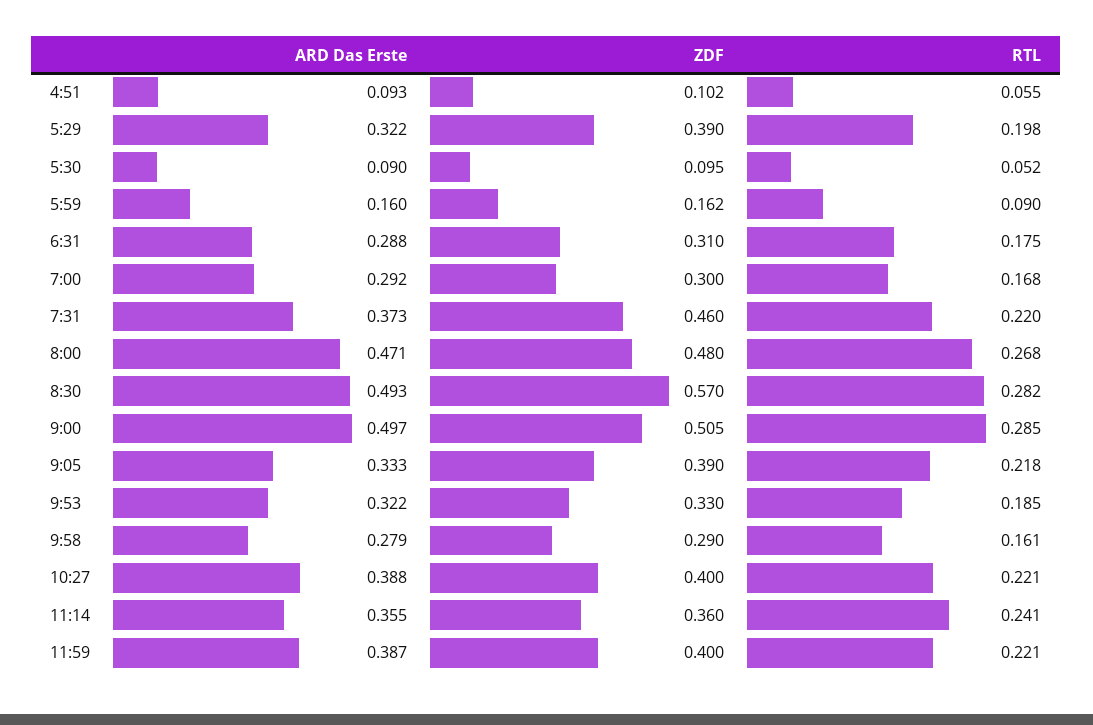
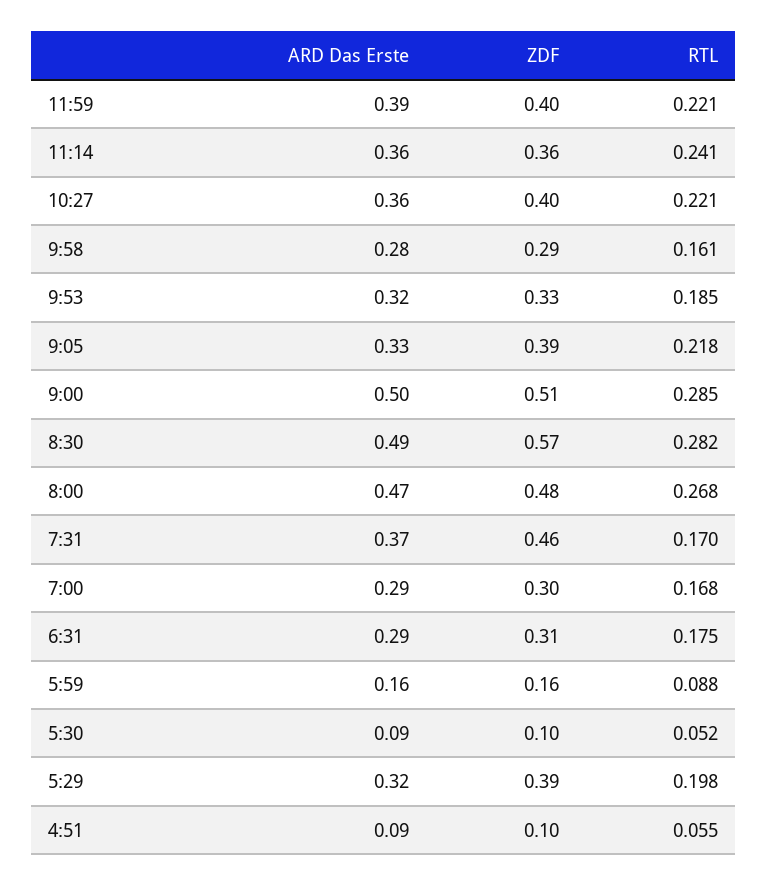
  {
    "ARD Das Erste": {
      "4:51": 0.093,
      "5:29": 0.322,
      "5:30": 0.09,
      "5:59": 0.16,
      "6:31": 0.288,
      "7:00": 0.292,
      "7:31": 0.373,
      "8:00": 0.471,
      "8:30": 0.493,
      "9:00": 0.497,
      "9:05": 0.333,
      "9:53": 0.322,
      "9:58": 0.279,
-     "10:27": 0.388,
+     "10:27": 0.36,
      "11:14": 0.355,
      "11:59": 0.387
    },
    "ZDF": {
      "4:51": 0.102,
      "5:29": 0.39,
      "5:30": 0.095,
      "5:59": 0.162,
      "6:31": 0.31,
      "7:00": 0.3,
      "7:31": 0.46,
      "8:00": 0.48,
      "8:30": 0.57,
      "9:00": 0.505,
      "9:05": 0.39,
      "9:53": 0.33,
      "9:58": 0.29,
      "10:27": 0.4,
      "11:14": 0.36,
      "11:59": 0.4
    },
    "RTL": {
      "4:51": 0.055,
      "5:29": 0.198,
      "5:30": 0.052,
-     "5:59": 0.09,
+     "5:59": 0.088,
      "6:31": 0.175,
      "7:00": 0.168,
-     "7:31": 0.22,
+     "7:31": 0.17,
      "8:00": 0.268,
      "8:30": 0.282,
      "9:00": 0.285,
      "9:05": 0.218,
      "9:53": 0.185,
      "9:58": 0.161,
      "10:27": 0.221,
      "11:14": 0.241,
      "11:59": 0.221
    }
  }

